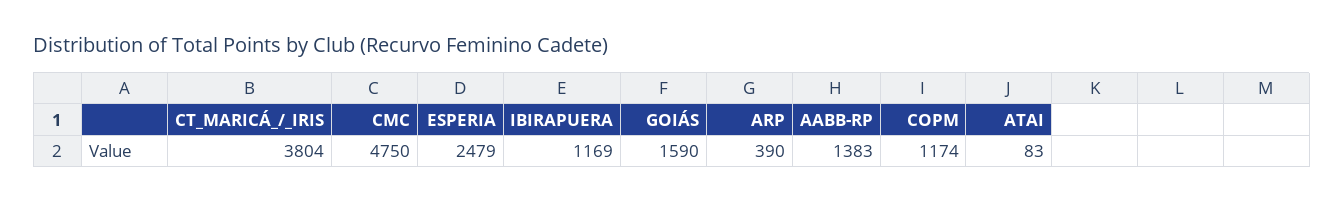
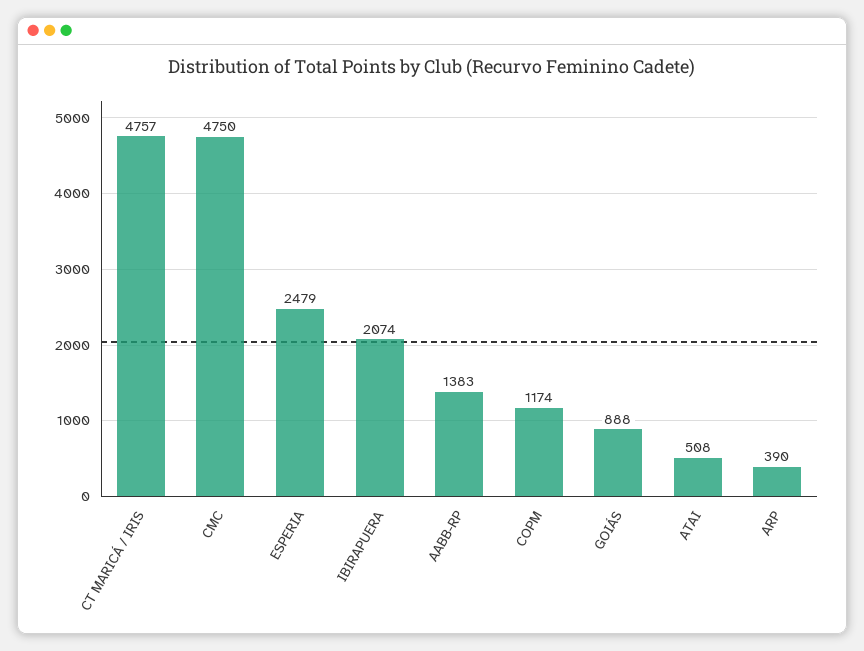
  {
-   "CT_MARICÁ_/_IRIS": 3804,
+   "CT_MARICÁ_/_IRIS": 4757,
    "CMC": 4750,
    "ESPERIA": 2479,
-   "IBIRAPUERA": 1169,
+   "IBIRAPUERA": 2074,
-   "GOIÁS": 1590,
+   "GOIÁS": 888,
    "ARP": 390,
    "AABB-RP": 1383,
    "COPM": 1174,
-   "ATAI": 83
+   "ATAI": 508
  }

